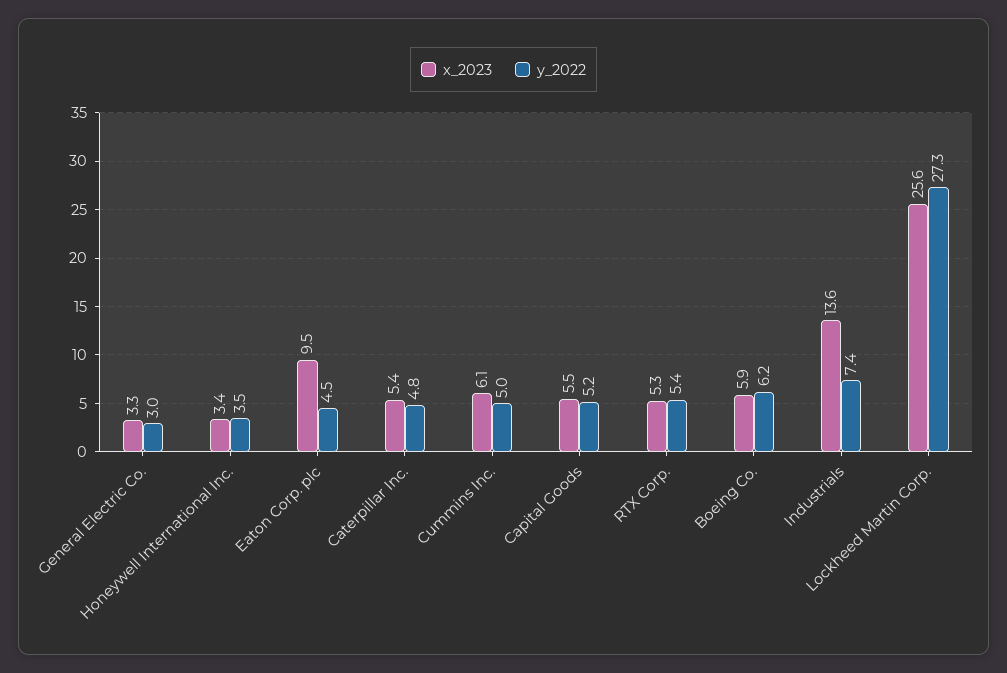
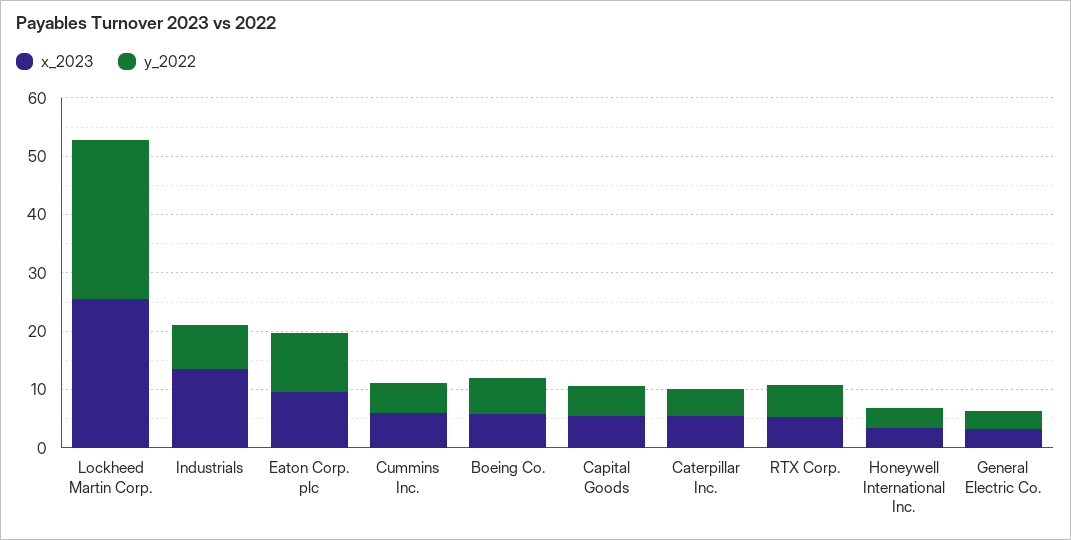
  {
    "x_2023": {
      "General Electric Co.": 3.3,
      "Honeywell International Inc.": 3.4,
      "Eaton Corp. plc": 9.5,
      "Caterpillar Inc.": 5.4,
      "Cummins Inc.": 6.1,
      "Capital Goods": 5.5,
      "RTX Corp.": 5.3,
      "Boeing Co.": 5.9,
      "Industrials": 13.6,
      "Lockheed Martin Corp.": 25.6
    },
    "y_2022": {
      "General Electric Co.": 3,
      "Honeywell International Inc.": 3.5,
-     "Eaton Corp. plc": 4.5,
+     "Eaton Corp. plc": 10,
      "Caterpillar Inc.": 4.8,
      "Cummins Inc.": 5,
      "Capital Goods": 5.2,
      "RTX Corp.": 5.4,
      "Boeing Co.": 6.2,
      "Industrials": 7.4,
      "Lockheed Martin Corp.": 27.3
    }
  }

